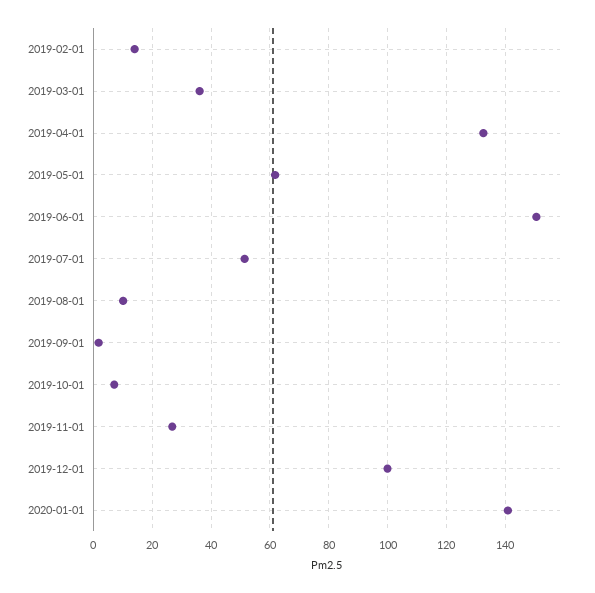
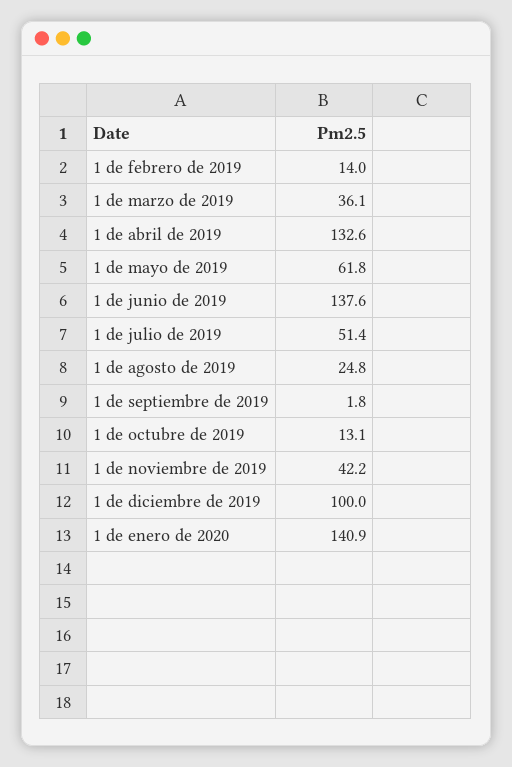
  {
    "2019-02-01": 14,
    "2019-03-01": 36.1,
    "2019-04-01": 132.6,
    "2019-05-01": 61.8,
-   "2019-06-01": 150,
+   "2019-06-01": 137.6,
    "2019-07-01": 51.4,
-   "2019-08-01": 10,
+   "2019-08-01": 24.8,
    "2019-09-01": 1.8,
-   "2019-10-01": 7.5,
+   "2019-10-01": 13.1,
-   "2019-11-01": 27.5,
+   "2019-11-01": 42.2,
    "2019-12-01": 100,
    "2020-01-01": 140.9
  }

